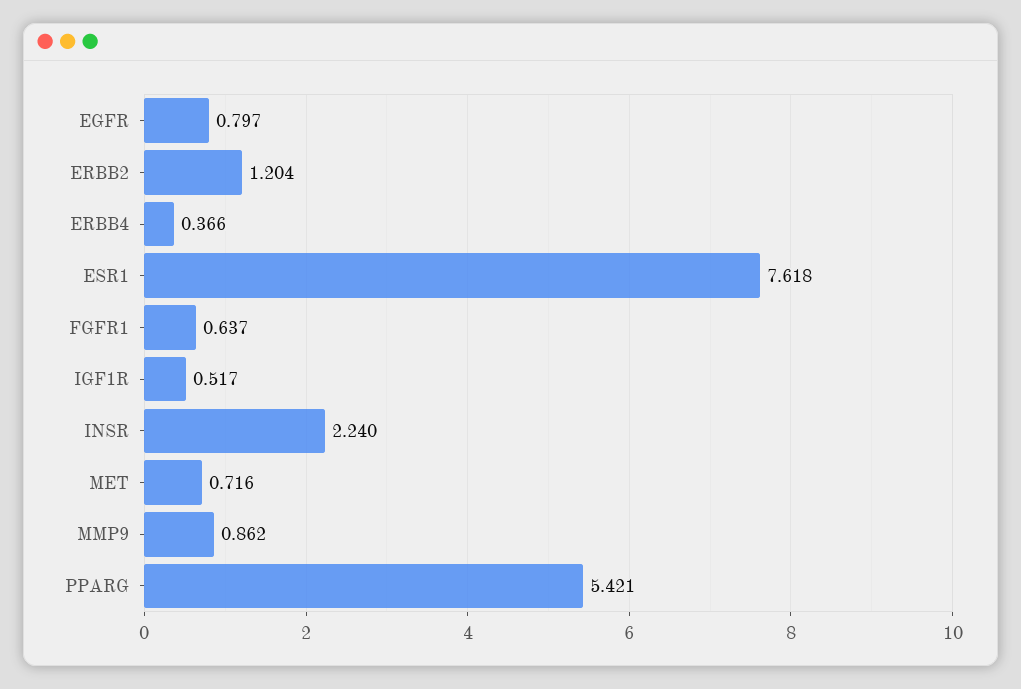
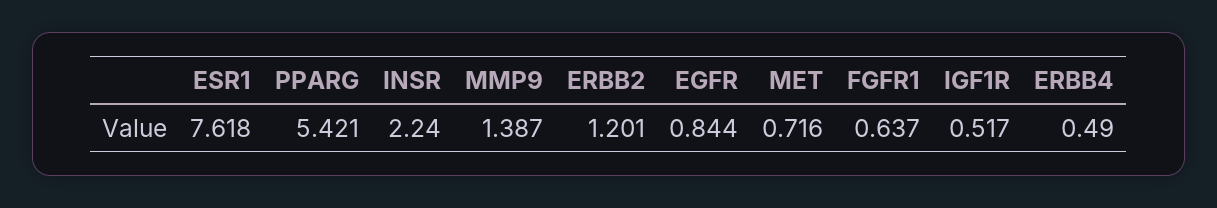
  {
-   "EGFR": 0.797,
+   "EGFR": 0.844,
-   "ERBB2": 1.204,
+   "ERBB2": 1.201,
-   "ERBB4": 0.366,
+   "ERBB4": 0.49,
    "ESR1": 7.618,
    "FGFR1": 0.637,
    "IGF1R": 0.517,
    "INSR": 2.24,
    "MET": 0.716,
-   "MMP9": 0.862,
+   "MMP9": 1.387,
    "PPARG": 5.421
  }

